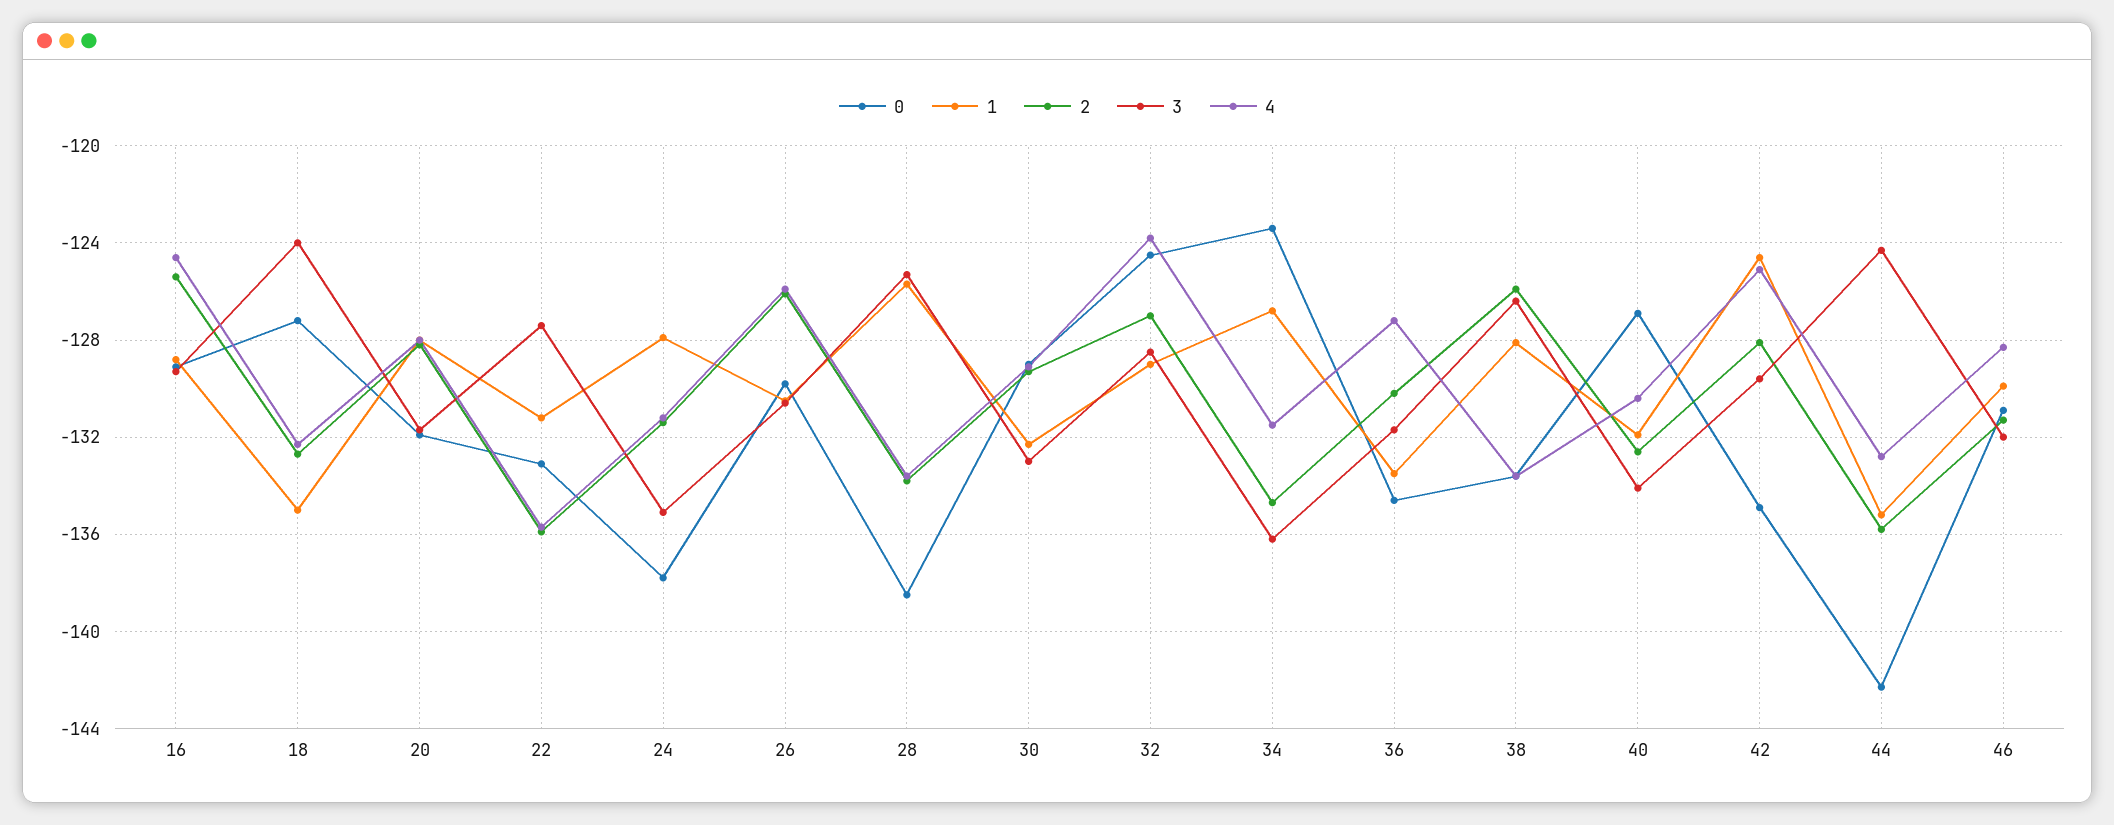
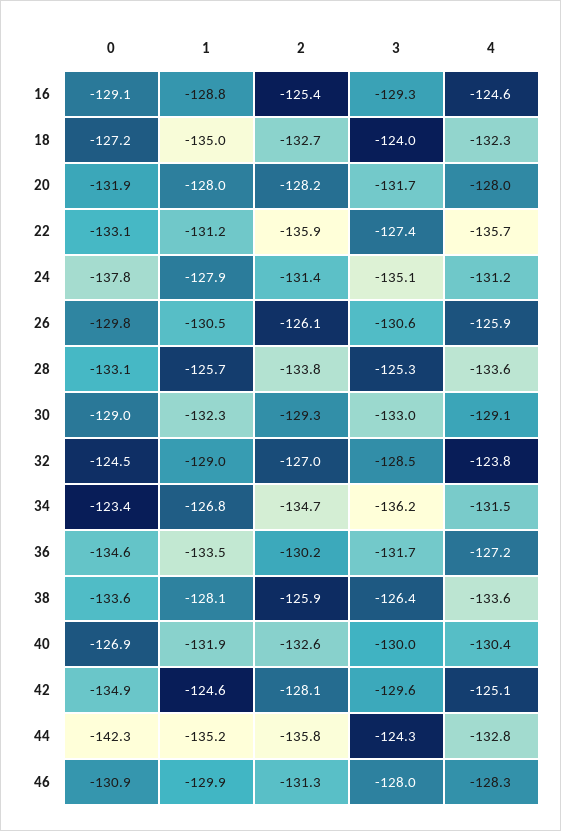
  {
    "0": {
      "16": -129.1,
      "18": -127.2,
      "20": -131.9,
      "22": -133.1,
      "24": -137.8,
      "26": -129.8,
-     "28": -138.5,
+     "28": -133.1,
      "30": -129,
      "32": -124.5,
      "34": -123.4,
      "36": -134.6,
      "38": -133.6,
      "40": -126.9,
      "42": -134.9,
      "44": -142.3,
      "46": -130.9
    },
    "1": {
      "16": -128.8,
      "18": -135,
      "20": -128,
      "22": -131.2,
      "24": -127.9,
      "26": -130.5,
      "28": -125.7,
      "30": -132.3,
      "32": -129,
      "34": -126.8,
      "36": -133.5,
      "38": -128.1,
      "40": -131.9,
      "42": -124.6,
      "44": -135.2,
      "46": -129.9
    },
    "2": {
      "16": -125.4,
      "18": -132.7,
      "20": -128.2,
      "22": -135.9,
      "24": -131.4,
      "26": -126.1,
      "28": -133.8,
      "30": -129.3,
      "32": -127,
      "34": -134.7,
      "36": -130.2,
      "38": -125.9,
      "40": -132.6,
      "42": -128.1,
      "44": -135.8,
      "46": -131.3
    },
    "3": {
      "16": -129.3,
      "18": -124,
      "20": -131.7,
      "22": -127.4,
      "24": -135.1,
      "26": -130.6,
      "28": -125.3,
      "30": -133,
      "32": -128.5,
      "34": -136.2,
      "36": -131.7,
      "38": -126.4,
-     "40": -134,
+     "40": -130,
      "42": -129.6,
      "44": -124.3,
-     "46": -132
+     "46": -128
    },
    "4": {
      "16": -124.6,
      "18": -132.3,
      "20": -128,
      "22": -135.7,
      "24": -131.2,
      "26": -125.9,
      "28": -133.6,
      "30": -129.1,
      "32": -123.8,
      "34": -131.5,
      "36": -127.2,
      "38": -133.6,
      "40": -130.4,
      "42": -125.1,
      "44": -132.8,
      "46": -128.3
    }
  }

